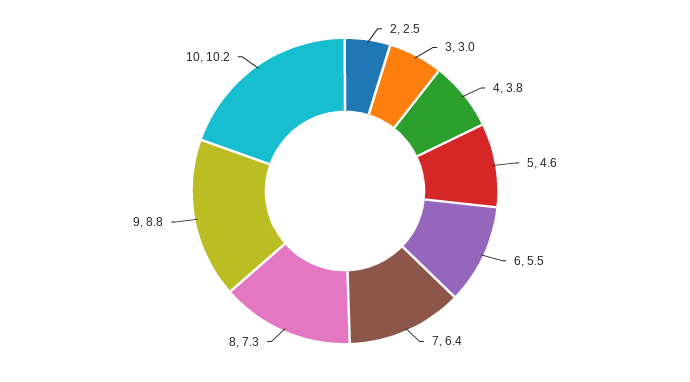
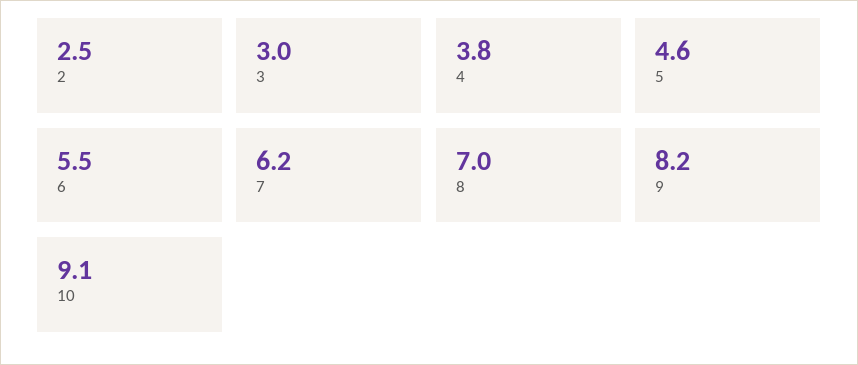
  {
    "2": 2.5,
    "3": 3,
    "4": 3.8,
    "5": 4.6,
    "6": 5.5,
-   "7": 6.4,
+   "7": 6.2,
-   "8": 7.3,
+   "8": 7,
-   "9": 8.8,
+   "9": 8.2,
-   "10": 10.2
+   "10": 9.1
  }

